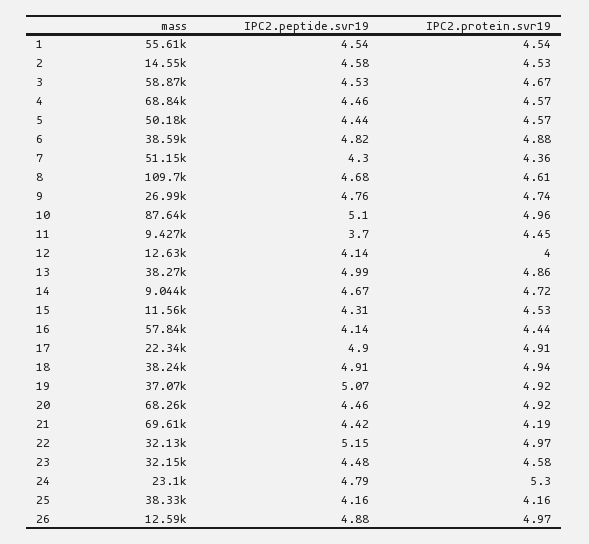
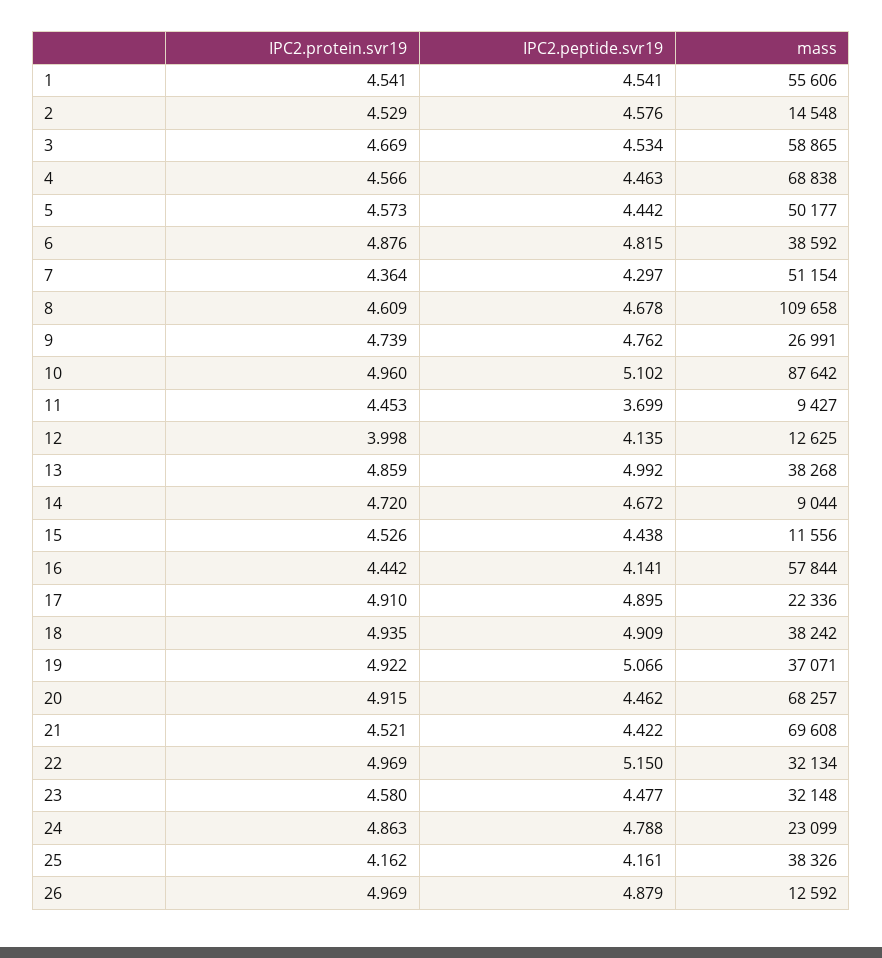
  {
    "mass": {
      "1": 55606,
      "2": 14548,
      "3": 58865,
      "4": 68838,
      "5": 50177,
      "6": 38592,
      "7": 51154,
      "8": 109658,
      "9": 26991,
      "10": 87642,
      "11": 9427,
      "12": 12625,
      "13": 38268,
      "14": 9044,
      "15": 11556,
      "16": 57844,
      "17": 22336,
      "18": 38242,
      "19": 37071,
      "20": 68257,
      "21": 69608,
      "22": 32134,
      "23": 32148,
      "24": 23099,
      "25": 38326,
      "26": 12592
    },
    "IPC2.peptide.svr19": {
      "1": 4.541,
      "2": 4.576,
      "3": 4.534,
      "4": 4.463,
      "5": 4.442,
      "6": 4.815,
      "7": 4.297,
      "8": 4.678,
      "9": 4.762,
      "10": 5.102,
      "11": 3.699,
      "12": 4.135,
      "13": 4.992,
      "14": 4.672,
-     "15": 4.31,
+     "15": 4.438,
      "16": 4.141,
      "17": 4.895,
      "18": 4.909,
      "19": 5.066,
      "20": 4.462,
      "21": 4.422,
      "22": 5.15,
      "23": 4.477,
      "24": 4.788,
      "25": 4.161,
      "26": 4.879
    },
    "IPC2.protein.svr19": {
      "1": 4.541,
      "2": 4.529,
      "3": 4.669,
      "4": 4.566,
      "5": 4.573,
      "6": 4.876,
      "7": 4.364,
      "8": 4.609,
      "9": 4.739,
      "10": 4.96,
      "11": 4.453,
      "12": 3.998,
      "13": 4.859,
      "14": 4.72,
      "15": 4.526,
      "16": 4.442,
      "17": 4.91,
      "18": 4.935,
      "19": 4.922,
      "20": 4.915,
-     "21": 4.19,
+     "21": 4.521,
      "22": 4.969,
      "23": 4.58,
-     "24": 5.3,
+     "24": 4.863,
      "25": 4.162,
      "26": 4.969
    }
  }

